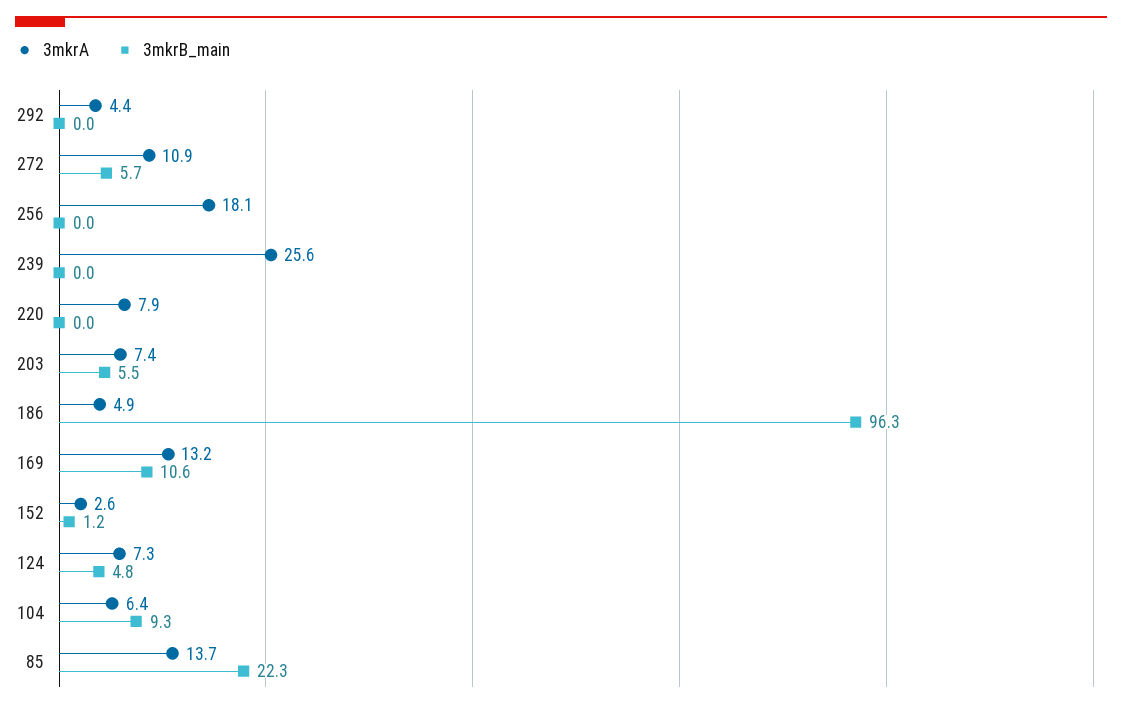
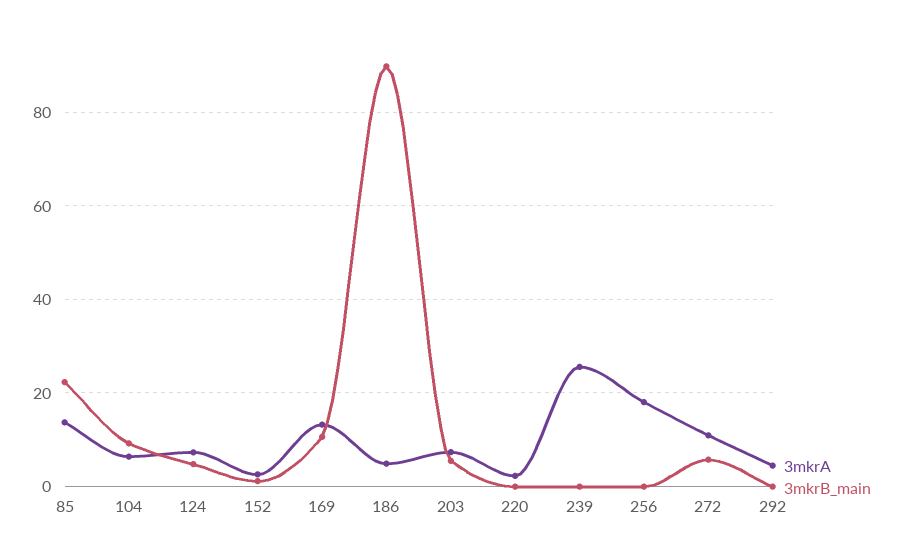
  {
    "3mkrA": {
      "292": 4.4,
      "272": 10.9,
      "256": 18.1,
      "239": 25.6,
-     "220": 7.9,
+     "220": 2,
      "203": 7.4,
      "186": 4.9,
      "169": 13.2,
      "152": 2.6,
      "124": 7.3,
      "104": 6.4,
      "85": 13.7
    },
    "3mkrB_main": {
      "292": 0,
      "272": 5.7,
      "256": 0,
      "239": 0,
      "220": 0,
      "203": 5.5,
-     "186": 96.3,
+     "186": 90,
      "169": 10.6,
      "152": 1.2,
      "124": 4.8,
      "104": 9.3,
      "85": 22.3
    }
  }

